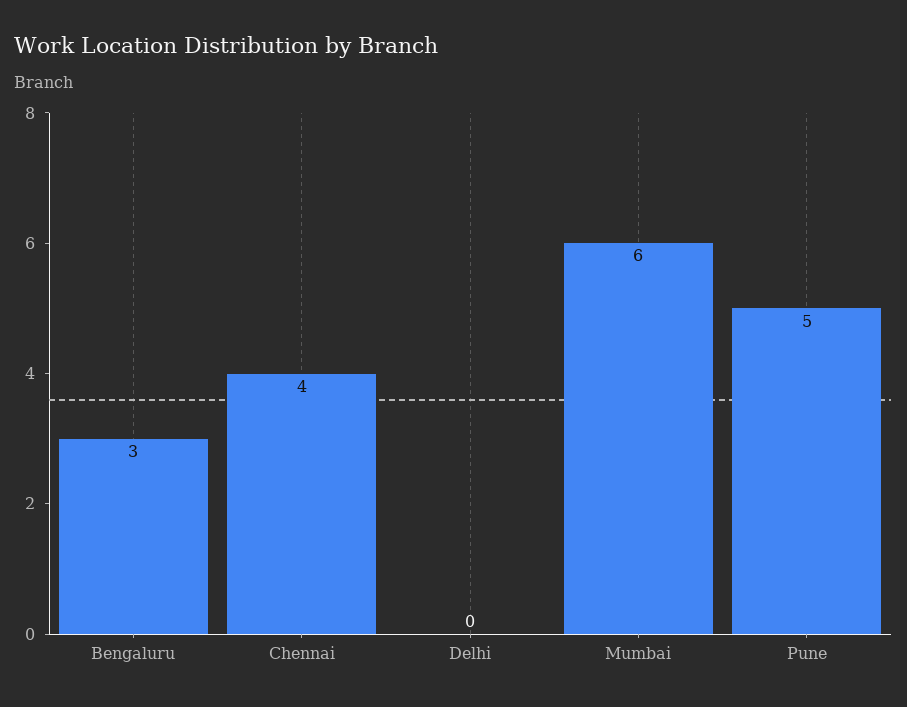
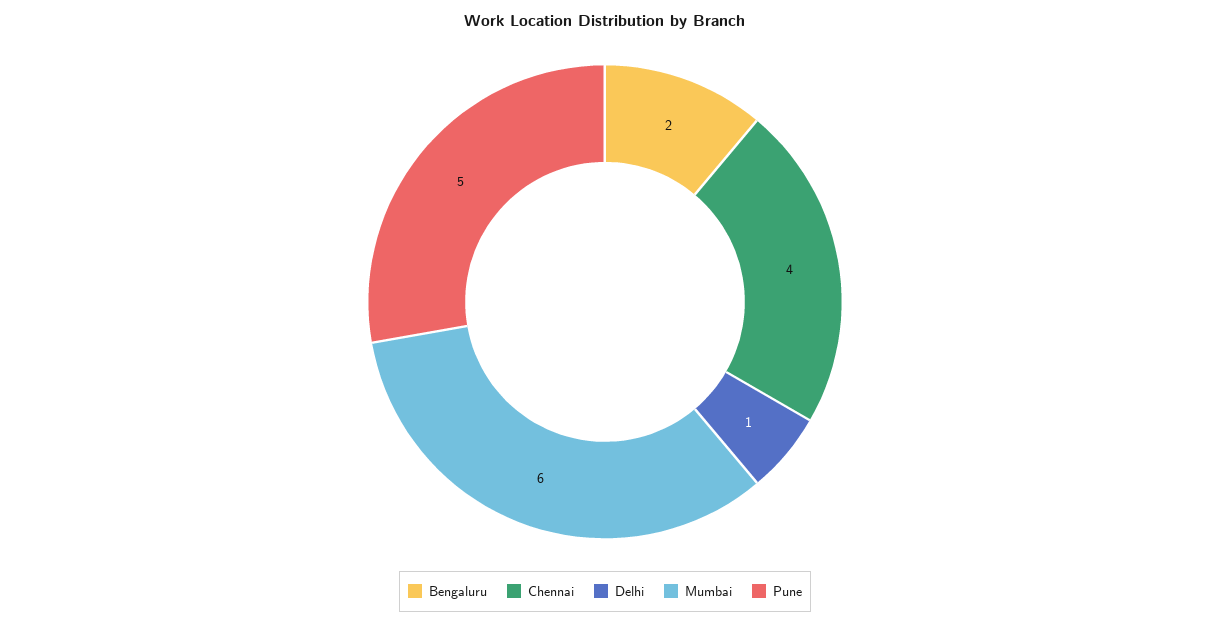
  {
-   "Bengaluru": 3,
+   "Bengaluru": 2,
    "Chennai": 4,
-   "Delhi": 0,
+   "Delhi": 1,
    "Mumbai": 6,
    "Pune": 5
  }

